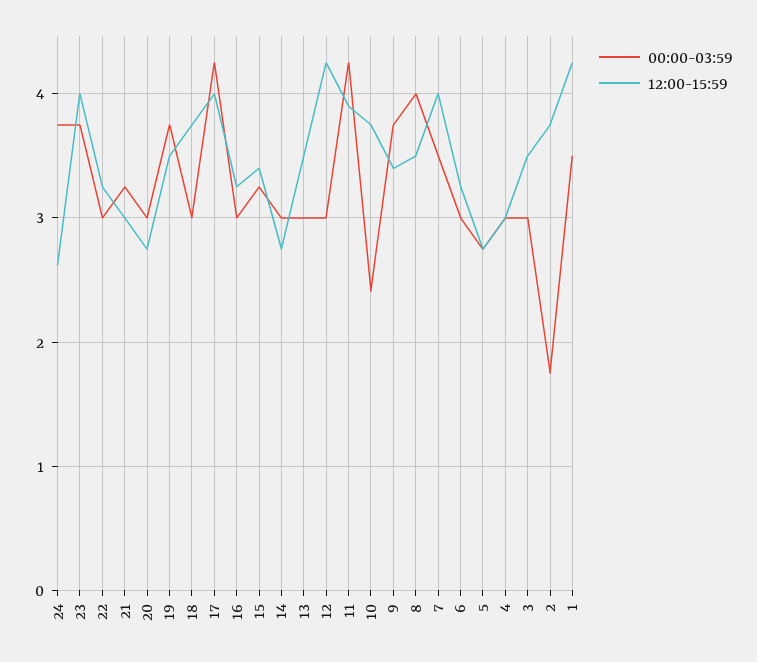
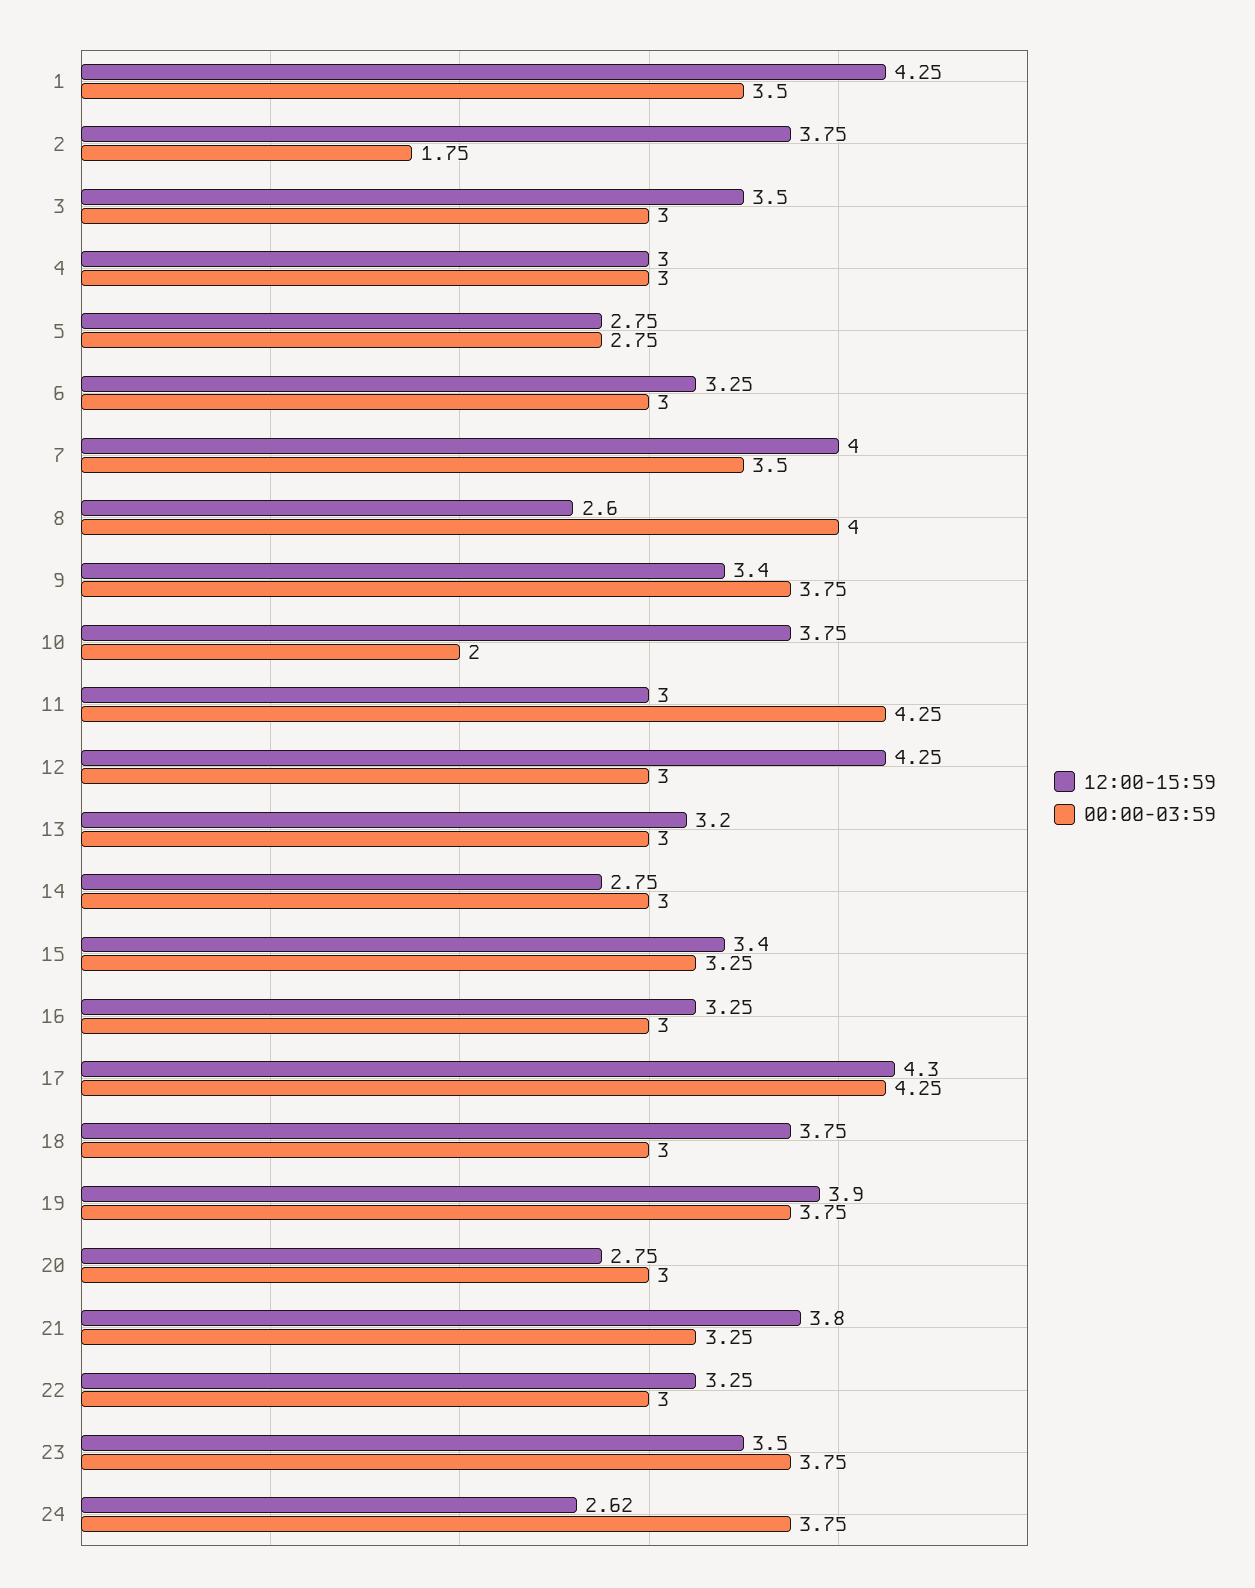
  {
    "00:00-03:59": {
      "24": 3.75,
      "23": 3.75,
      "22": 3,
      "21": 3.25,
      "20": 3,
      "19": 3.75,
      "18": 3,
      "17": 4.25,
      "16": 3,
      "15": 3.25,
      "14": 3,
      "13": 3,
      "12": 3,
      "11": 4.25,
-     "10": 2.4,
+     "10": 2,
      "9": 3.75,
      "8": 4,
      "7": 3.5,
      "6": 3,
      "5": 2.75,
      "4": 3,
      "3": 3,
      "2": 1.75,
      "1": 3.5
    },
    "12:00-15:59": {
      "24": 2.62,
-     "23": 4,
+     "23": 3.5,
      "22": 3.25,
-     "21": 3,
+     "21": 3.8,
      "20": 2.75,
-     "19": 3.5,
+     "19": 3.9,
      "18": 3.75,
-     "17": 4,
+     "17": 4.3,
      "16": 3.25,
      "15": 3.4,
      "14": 2.75,
-     "13": 3.5,
+     "13": 3.2,
      "12": 4.25,
-     "11": 3.9,
+     "11": 3,
      "10": 3.75,
      "9": 3.4,
-     "8": 3.5,
+     "8": 2.6,
      "7": 4,
      "6": 3.25,
      "5": 2.75,
      "4": 3,
      "3": 3.5,
      "2": 3.75,
      "1": 4.25
    }
  }

